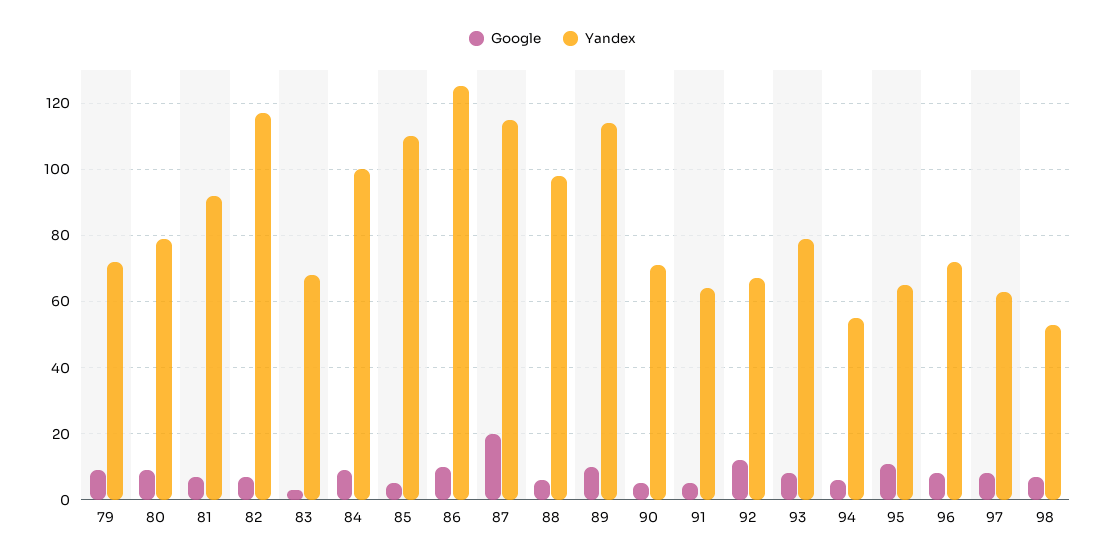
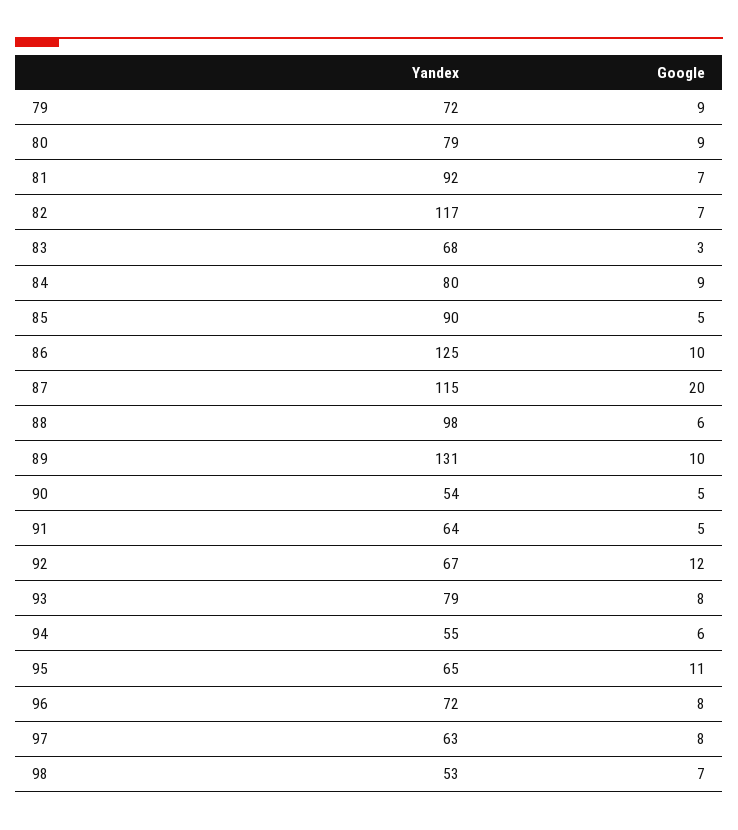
  {
    "Google": {
      "79": 9,
      "80": 9,
      "81": 7,
      "82": 7,
      "83": 3,
      "84": 9,
      "85": 5,
      "86": 10,
      "87": 20,
      "88": 6,
      "89": 10,
      "90": 5,
      "91": 5,
      "92": 12,
      "93": 8,
      "94": 6,
      "95": 11,
      "96": 8,
      "97": 8,
      "98": 7
    },
    "Yandex": {
      "79": 72,
      "80": 79,
      "81": 92,
      "82": 117,
      "83": 68,
-     "84": 100,
+     "84": 80,
-     "85": 110,
+     "85": 90,
      "86": 125,
      "87": 115,
      "88": 98,
-     "89": 115,
+     "89": 131,
-     "90": 70,
+     "90": 54,
      "91": 64,
      "92": 67,
      "93": 79,
      "94": 55,
      "95": 65,
      "96": 72,
      "97": 63,
      "98": 53
    }
  }

